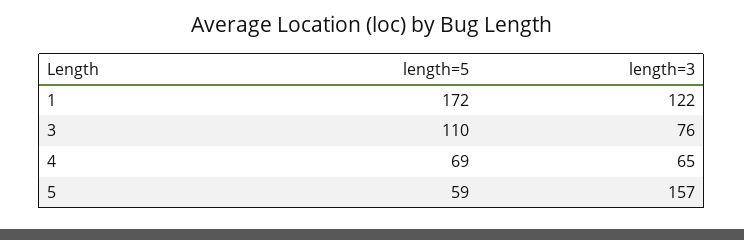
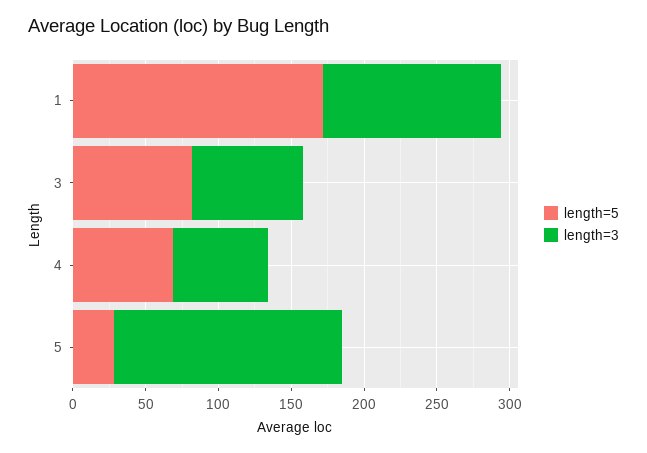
  {
    "length=5": {
      "1": 172,
-     "3": 110,
+     "3": 80,
      "4": 69,
-     "5": 59
+     "5": 30
    },
    "length=3": {
      "1": 122,
      "3": 76,
      "4": 65,
      "5": 157
    }
  }

